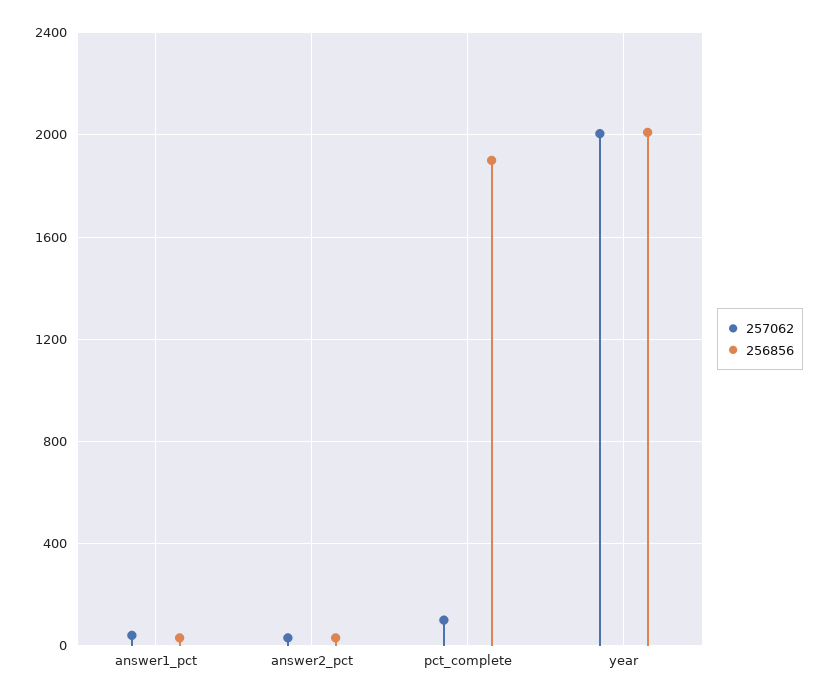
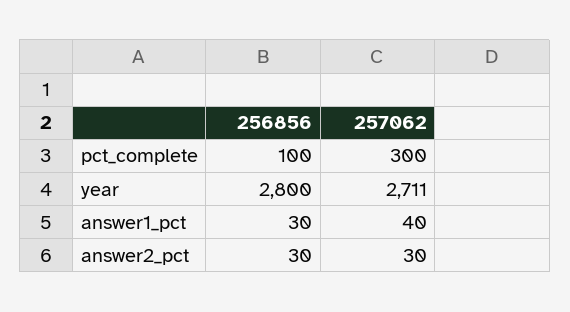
  {
    "257062": {
      "answer1_pct": 40,
      "answer2_pct": 30,
-     "pct_complete": 100,
+     "pct_complete": 300,
-     "year": 2000
+     "year": 2711
    },
    "256856": {
      "answer1_pct": 30,
      "answer2_pct": 30,
-     "pct_complete": 1900,
+     "pct_complete": 100,
-     "year": 2000
+     "year": 2800
    }
  }

